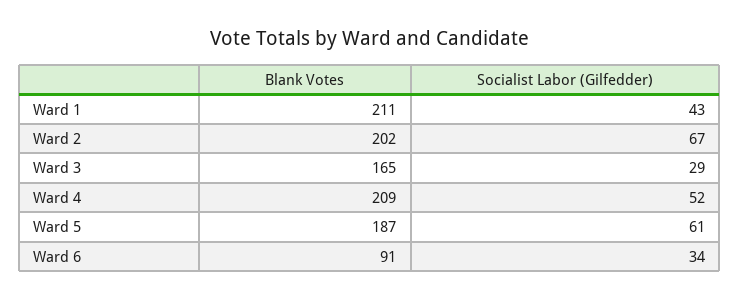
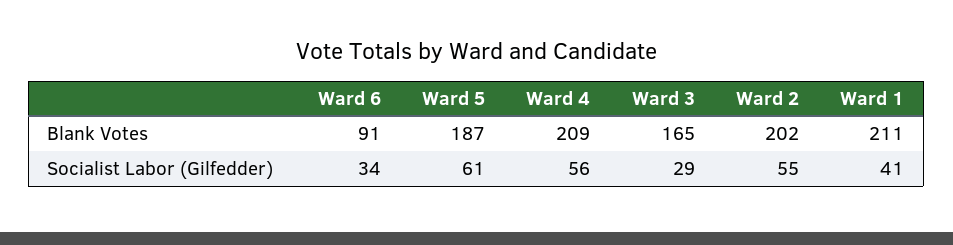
  {
    "Blank Votes": {
      "Ward 1": 211,
      "Ward 2": 202,
      "Ward 3": 165,
      "Ward 4": 209,
      "Ward 5": 187,
      "Ward 6": 91
    },
    "Socialist Labor (Gilfedder)": {
-     "Ward 1": 43,
+     "Ward 1": 41,
-     "Ward 2": 67,
+     "Ward 2": 55,
      "Ward 3": 29,
-     "Ward 4": 52,
+     "Ward 4": 56,
      "Ward 5": 61,
      "Ward 6": 34
    }
  }

